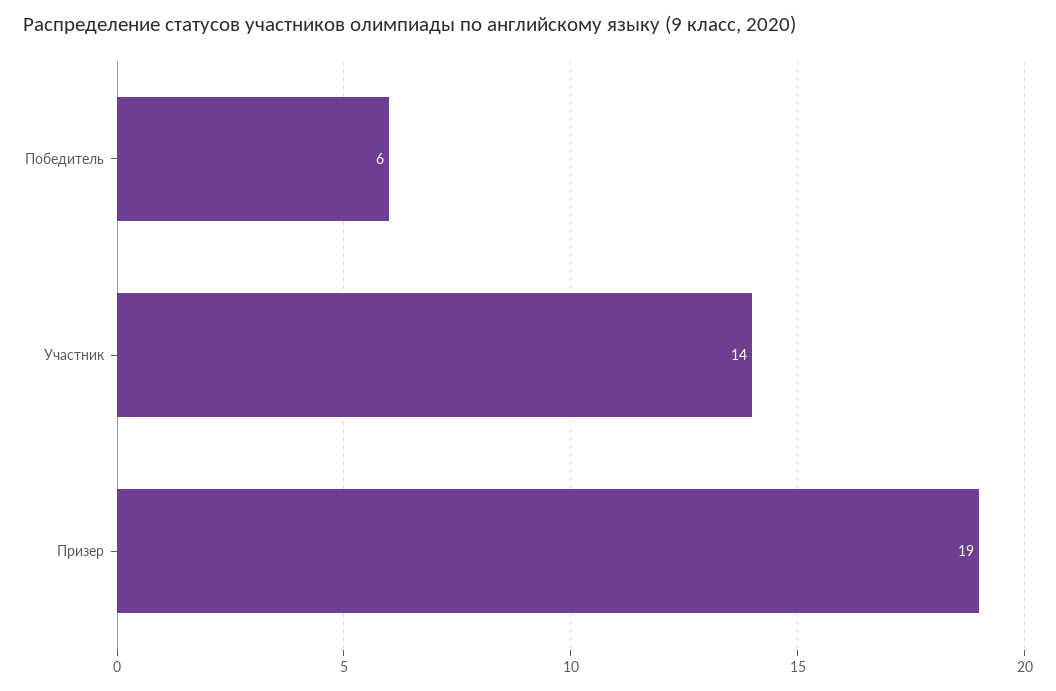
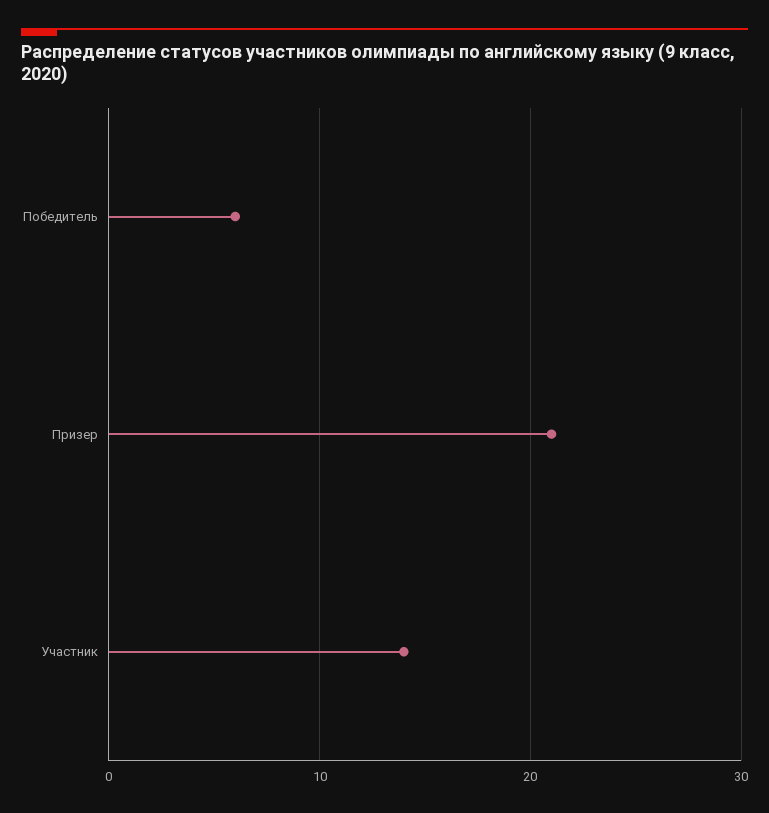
  {
    "Победитель": 6,
    "Участник": 14,
-   "Призер": 19
+   "Призер": 21
  }

